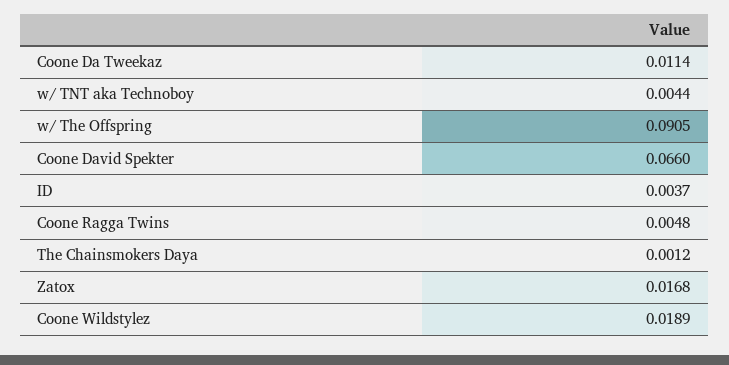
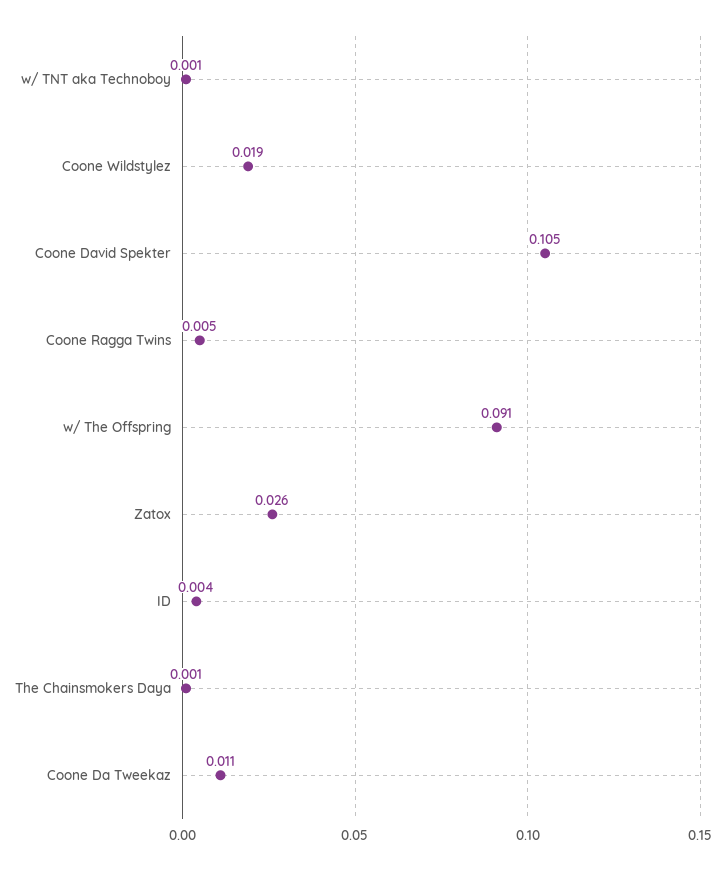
  {
    "Coone Da Tweekaz": 0.0114,
-   "w/ TNT aka Technoboy": 0.0044,
+   "w/ TNT aka Technoboy": 0.001,
    "w/ The Offspring": 0.0905,
-   "Coone David Spekter": 0.066,
+   "Coone David Spekter": 0.105,
    "ID": 0.0037,
    "Coone Ragga Twins": 0.0048,
    "The Chainsmokers Daya": 0.0012,
-   "Zatox": 0.0168,
+   "Zatox": 0.026,
    "Coone Wildstylez": 0.0189
  }

